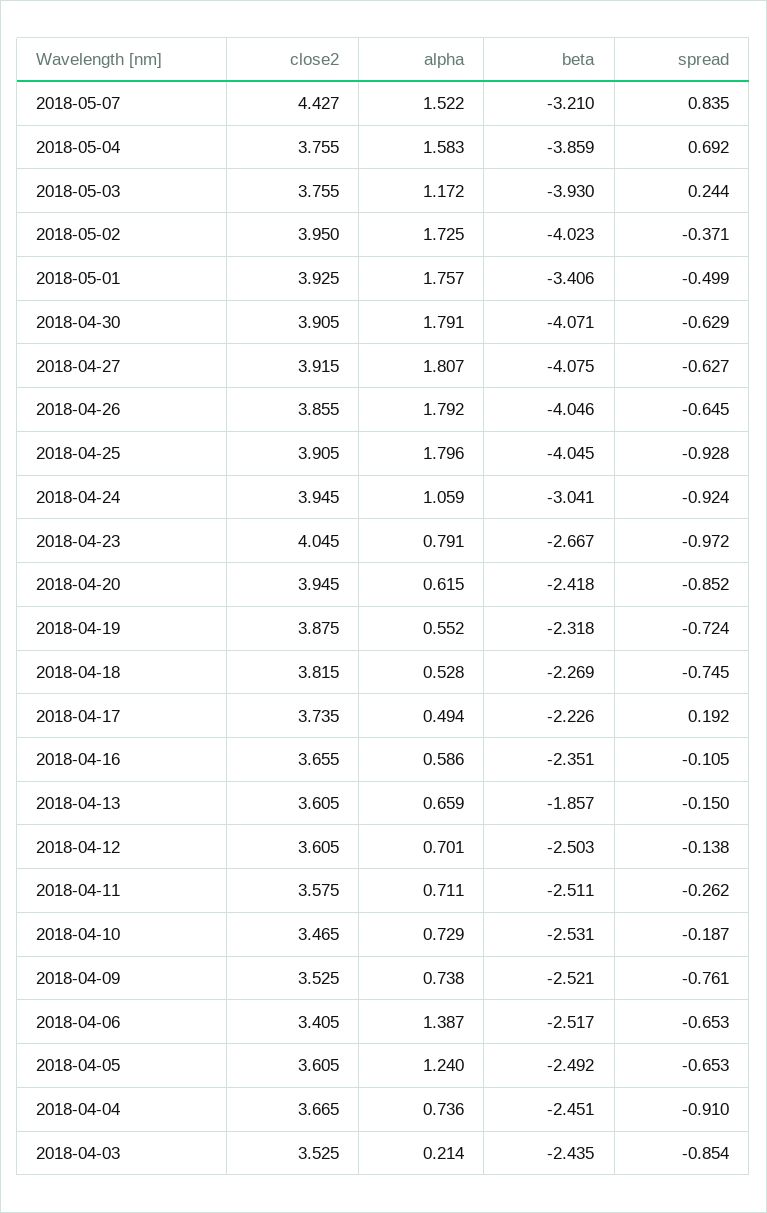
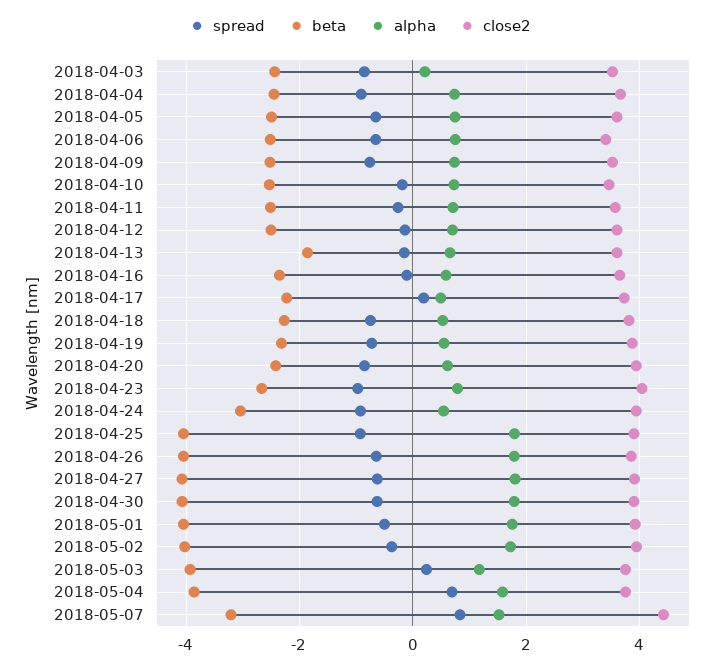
  {
    "close2": {
      "2018-05-07": 4.427,
      "2018-05-04": 3.755,
      "2018-05-03": 3.755,
      "2018-05-02": 3.95,
      "2018-05-01": 3.925,
      "2018-04-30": 3.905,
      "2018-04-27": 3.915,
      "2018-04-26": 3.855,
      "2018-04-25": 3.905,
      "2018-04-24": 3.945,
      "2018-04-23": 4.045,
      "2018-04-20": 3.945,
      "2018-04-19": 3.875,
      "2018-04-18": 3.815,
      "2018-04-17": 3.735,
      "2018-04-16": 3.655,
      "2018-04-13": 3.605,
      "2018-04-12": 3.605,
      "2018-04-11": 3.575,
      "2018-04-10": 3.465,
      "2018-04-09": 3.525,
      "2018-04-06": 3.405,
      "2018-04-05": 3.605,
      "2018-04-04": 3.665,
      "2018-04-03": 3.525
    },
    "alpha": {
      "2018-05-07": 1.522,
      "2018-05-04": 1.583,
      "2018-05-03": 1.172,
      "2018-05-02": 1.725,
      "2018-05-01": 1.757,
      "2018-04-30": 1.791,
      "2018-04-27": 1.807,
      "2018-04-26": 1.792,
      "2018-04-25": 1.796,
-     "2018-04-24": 1.059,
+     "2018-04-24": 0.6,
      "2018-04-23": 0.791,
      "2018-04-20": 0.615,
      "2018-04-19": 0.552,
      "2018-04-18": 0.528,
      "2018-04-17": 0.494,
      "2018-04-16": 0.586,
      "2018-04-13": 0.659,
      "2018-04-12": 0.701,
      "2018-04-11": 0.711,
      "2018-04-10": 0.729,
      "2018-04-09": 0.738,
-     "2018-04-06": 1.387,
+     "2018-04-06": 0.8,
-     "2018-04-05": 1.24,
+     "2018-04-05": 0.8,
      "2018-04-04": 0.736,
      "2018-04-03": 0.214
    },
    "beta": {
      "2018-05-07": -3.21,
      "2018-05-04": -3.859,
      "2018-05-03": -3.93,
      "2018-05-02": -4.023,
-     "2018-05-01": -3.406,
+     "2018-05-01": -4,
      "2018-04-30": -4.071,
      "2018-04-27": -4.075,
      "2018-04-26": -4.046,
      "2018-04-25": -4.045,
      "2018-04-24": -3.041,
      "2018-04-23": -2.667,
      "2018-04-20": -2.418,
      "2018-04-19": -2.318,
      "2018-04-18": -2.269,
      "2018-04-17": -2.226,
      "2018-04-16": -2.351,
      "2018-04-13": -1.857,
      "2018-04-12": -2.503,
      "2018-04-11": -2.511,
      "2018-04-10": -2.531,
      "2018-04-09": -2.521,
      "2018-04-06": -2.517,
      "2018-04-05": -2.492,
      "2018-04-04": -2.451,
      "2018-04-03": -2.435
    },
    "spread": {
      "2018-05-07": 0.835,
      "2018-05-04": 0.692,
      "2018-05-03": 0.244,
      "2018-05-02": -0.371,
      "2018-05-01": -0.499,
      "2018-04-30": -0.629,
      "2018-04-27": -0.627,
      "2018-04-26": -0.645,
      "2018-04-25": -0.928,
      "2018-04-24": -0.924,
      "2018-04-23": -0.972,
      "2018-04-20": -0.852,
      "2018-04-19": -0.724,
      "2018-04-18": -0.745,
      "2018-04-17": 0.192,
      "2018-04-16": -0.105,
      "2018-04-13": -0.15,
      "2018-04-12": -0.138,
      "2018-04-11": -0.262,
      "2018-04-10": -0.187,
      "2018-04-09": -0.761,
      "2018-04-06": -0.653,
      "2018-04-05": -0.653,
      "2018-04-04": -0.91,
      "2018-04-03": -0.854
    }
  }

